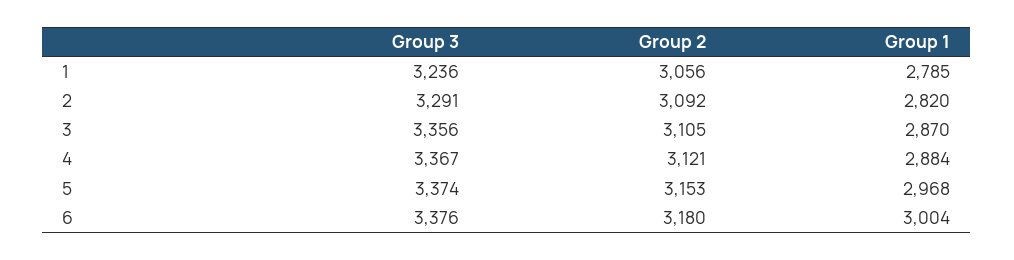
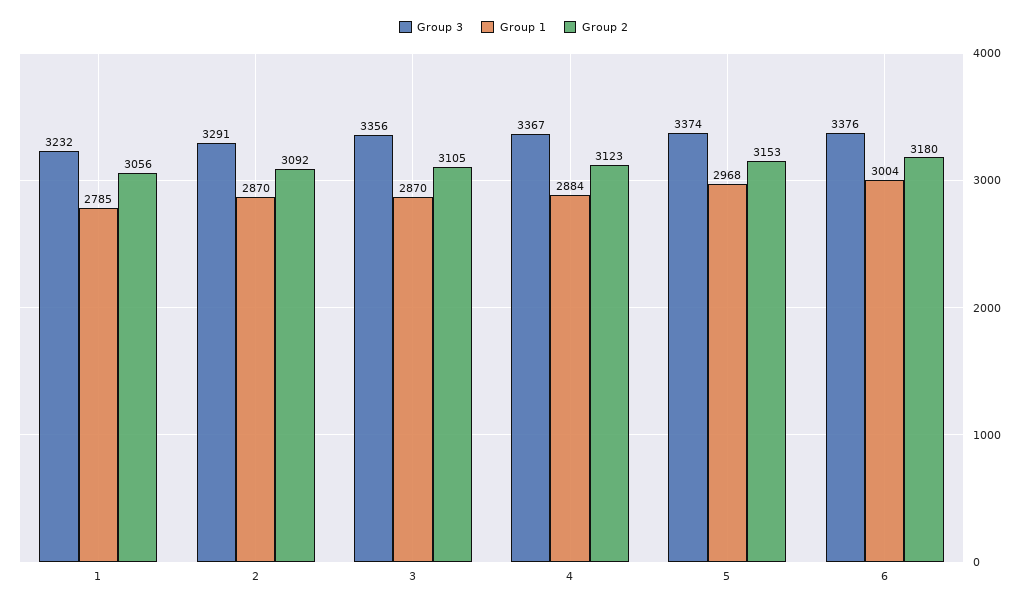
  {
    "Group 3": {
-     "1": 3236,
+     "1": 3232,
      "2": 3291,
      "3": 3356,
      "4": 3367,
      "5": 3374,
      "6": 3376
    },
    "Group 2": {
      "1": 3056,
      "2": 3092,
      "3": 3105,
-     "4": 3121,
+     "4": 3123,
      "5": 3153,
      "6": 3180
    },
    "Group 1": {
      "1": 2785,
-     "2": 2820,
+     "2": 2870,
      "3": 2870,
      "4": 2884,
      "5": 2968,
      "6": 3004
    }
  }

